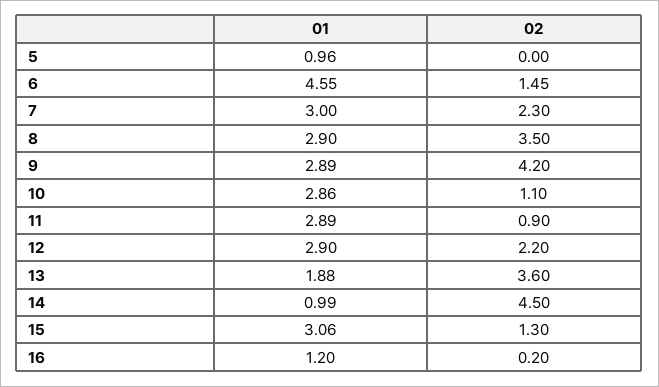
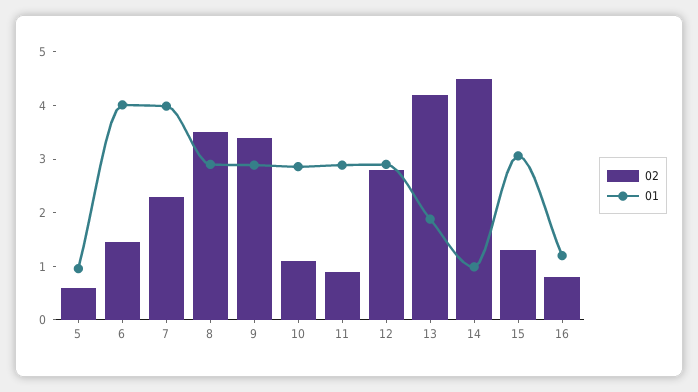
  {
    "01": {
      "5": 0.96,
-     "6": 4.55,
+     "6": 4,
-     "7": 3,
+     "7": 4,
      "8": 2.9,
      "9": 2.89,
      "10": 2.86,
      "11": 2.89,
      "12": 2.9,
      "13": 1.88,
      "14": 0.99,
      "15": 3.06,
      "16": 1.2
    },
    "02": {
-     "5": 0,
+     "5": 0.6,
      "6": 1.45,
      "7": 2.3,
      "8": 3.5,
-     "9": 4.2,
+     "9": 3.4,
      "10": 1.1,
      "11": 0.9,
-     "12": 2.2,
+     "12": 2.8,
-     "13": 3.6,
+     "13": 4.2,
      "14": 4.5,
      "15": 1.3,
-     "16": 0.2
+     "16": 0.8
    }
  }

